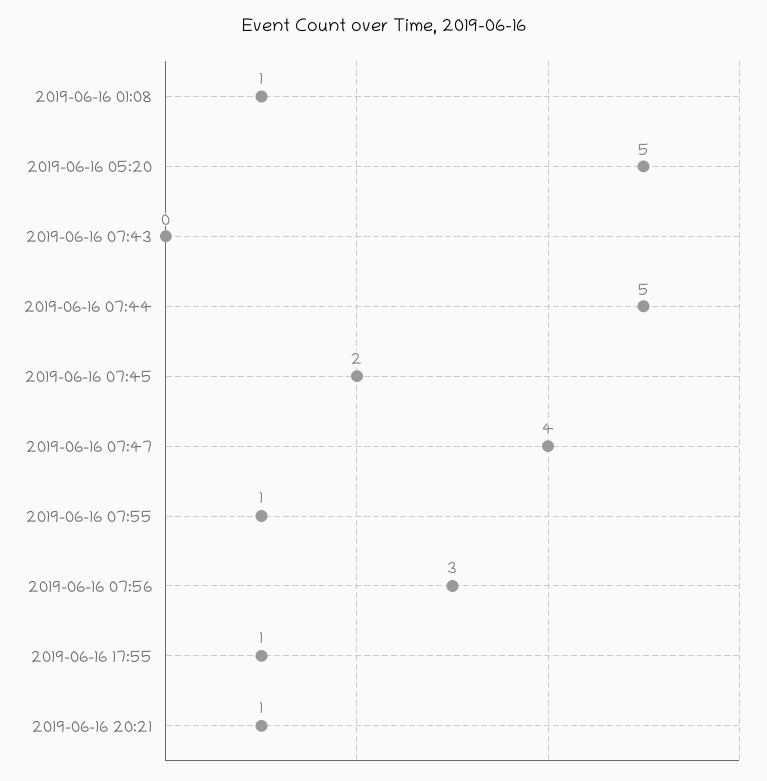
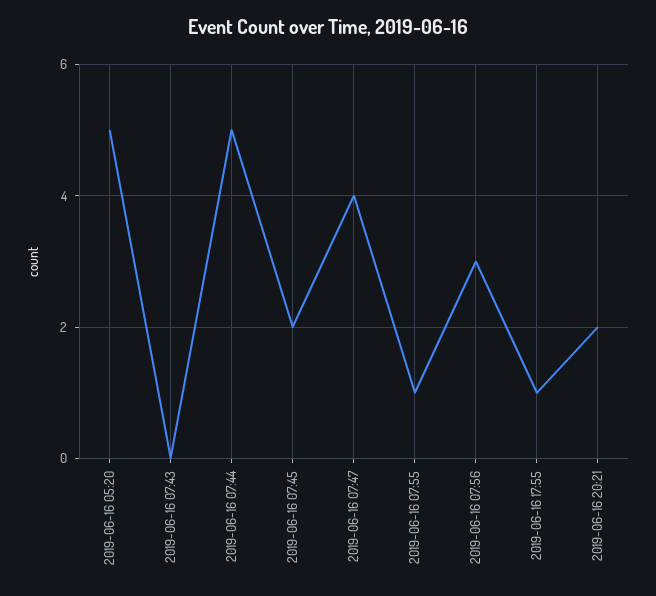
  {
-   "2019-06-16 01:08": 1,
    "2019-06-16 05:20": 5,
    "2019-06-16 07:43": 0,
    "2019-06-16 07:44": 5,
    "2019-06-16 07:45": 2,
    "2019-06-16 07:47": 4,
    "2019-06-16 07:55": 1,
    "2019-06-16 07:56": 3,
    "2019-06-16 17:55": 1,
-   "2019-06-16 20:21": 1
+   "2019-06-16 20:21": 2
  }

